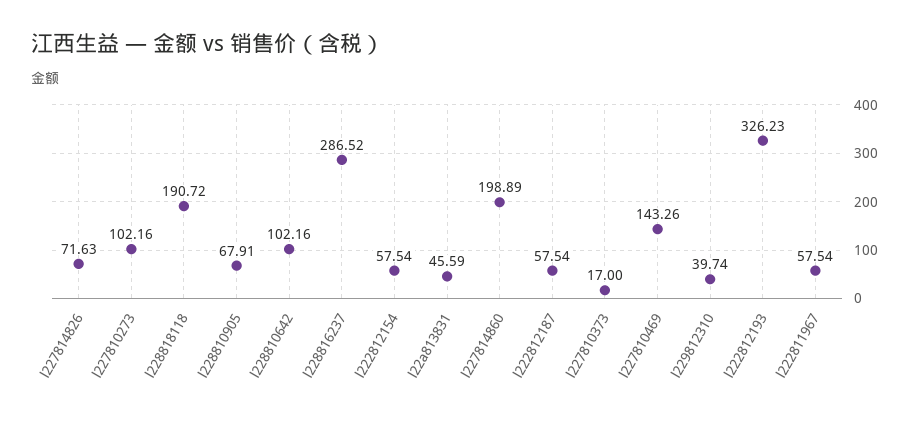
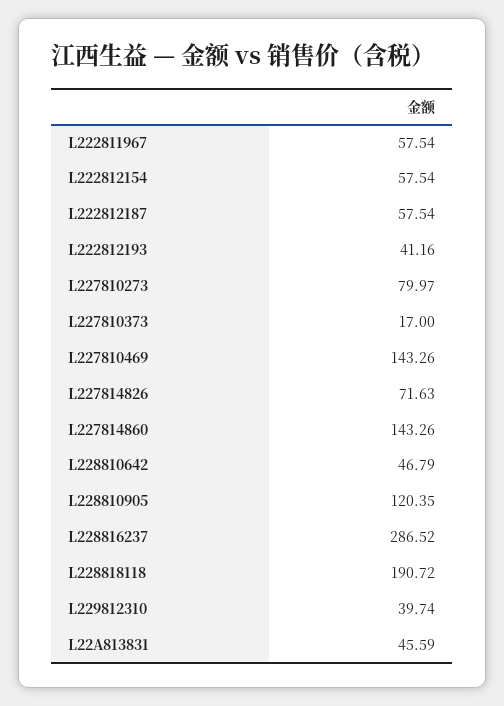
  {
    "l227814826": 71.63,
-   "l227810273": 102.16,
+   "l227810273": 79.97,
    "l228818118": 190.72,
-   "l228810905": 67.91,
+   "l228810905": 120.35,
-   "l228810642": 102.16,
+   "l228810642": 46.79,
    "l228816237": 286.52,
    "l222812154": 57.54,
    "l22a813831": 45.59,
-   "l227814860": 198.89,
+   "l227814860": 143.26,
    "l222812187": 57.54,
    "l227810373": 17,
    "l227810469": 143.26,
    "l229812310": 39.74,
-   "l222812193": 326.23,
+   "l222812193": 41.16,
    "l222811967": 57.54
  }

